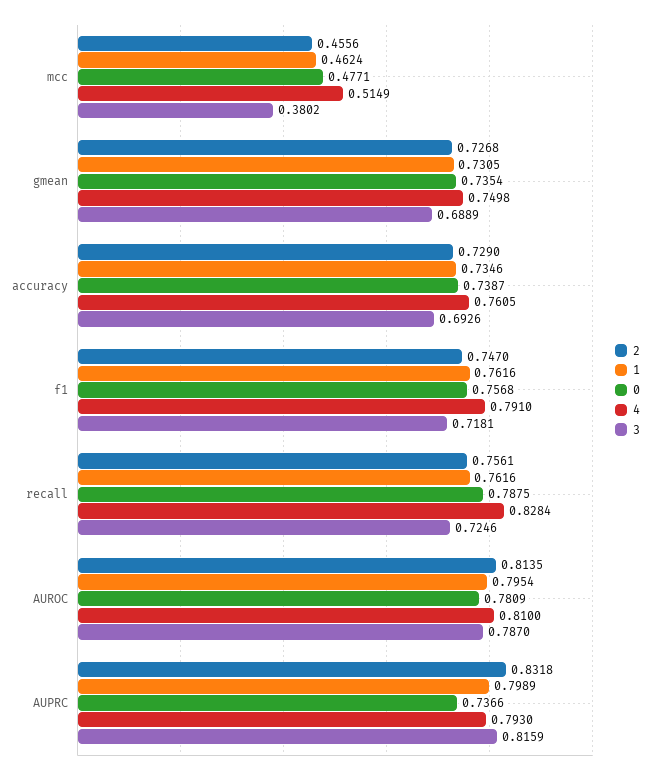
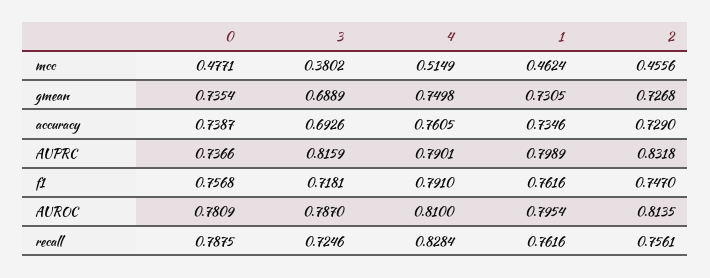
  {
    "2": {
      "mcc": 0.4556,
      "gmean": 0.7268,
      "accuracy": 0.729,
      "f1": 0.747,
      "recall": 0.7561,
      "AUROC": 0.8135,
      "AUPRC": 0.8318
    },
    "1": {
      "mcc": 0.4624,
      "gmean": 0.7305,
      "accuracy": 0.7346,
      "f1": 0.7616,
      "recall": 0.7616,
      "AUROC": 0.7954,
      "AUPRC": 0.7989
    },
    "0": {
      "mcc": 0.4771,
      "gmean": 0.7354,
      "accuracy": 0.7387,
      "f1": 0.7568,
      "recall": 0.7875,
      "AUROC": 0.7809,
      "AUPRC": 0.7366
    },
    "4": {
      "mcc": 0.5149,
      "gmean": 0.7498,
      "accuracy": 0.7605,
      "f1": 0.791,
      "recall": 0.8284,
      "AUROC": 0.81,
-     "AUPRC": 0.793
+     "AUPRC": 0.7901
    },
    "3": {
      "mcc": 0.3802,
      "gmean": 0.6889,
      "accuracy": 0.6926,
      "f1": 0.7181,
      "recall": 0.7246,
      "AUROC": 0.787,
      "AUPRC": 0.8159
    }
  }

